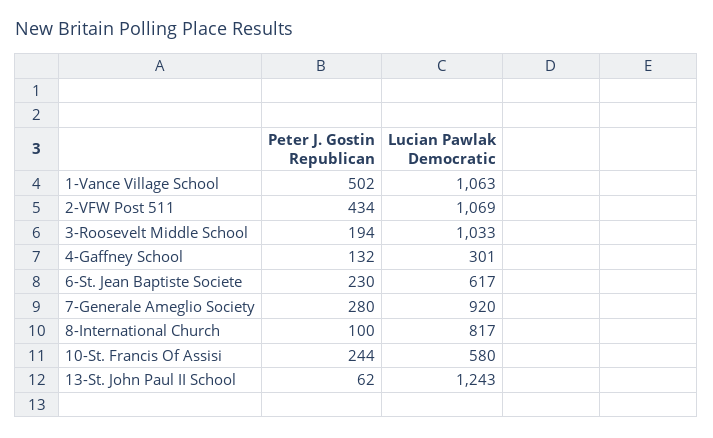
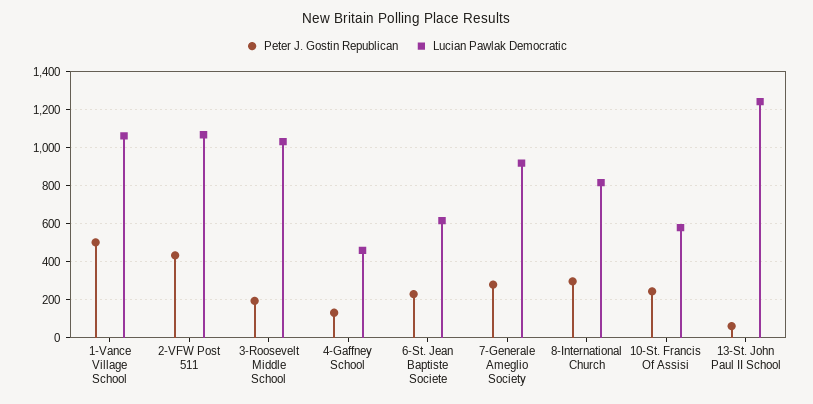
  {
    "Peter J. Gostin Republican": {
      "1-Vance Village School": 502,
      "2-VFW Post 511": 434,
      "3-Roosevelt Middle School": 194,
      "4-Gaffney School": 132,
      "6-St. Jean Baptiste Societe": 230,
      "7-Generale Ameglio Society": 280,
-     "8-International Church": 100,
+     "8-International Church": 300,
      "10-St. Francis Of Assisi": 244,
      "13-St. John Paul II School": 62
    },
    "Lucian Pawlak Democratic": {
      "1-Vance Village School": 1063,
      "2-VFW Post 511": 1069,
      "3-Roosevelt Middle School": 1033,
-     "4-Gaffney School": 301,
+     "4-Gaffney School": 450,
      "6-St. Jean Baptiste Societe": 617,
      "7-Generale Ameglio Society": 920,
      "8-International Church": 817,
      "10-St. Francis Of Assisi": 580,
      "13-St. John Paul II School": 1243
    }
  }

